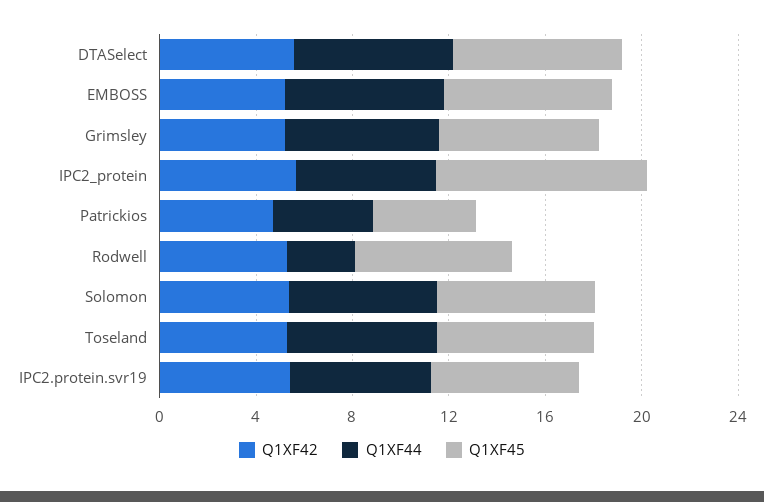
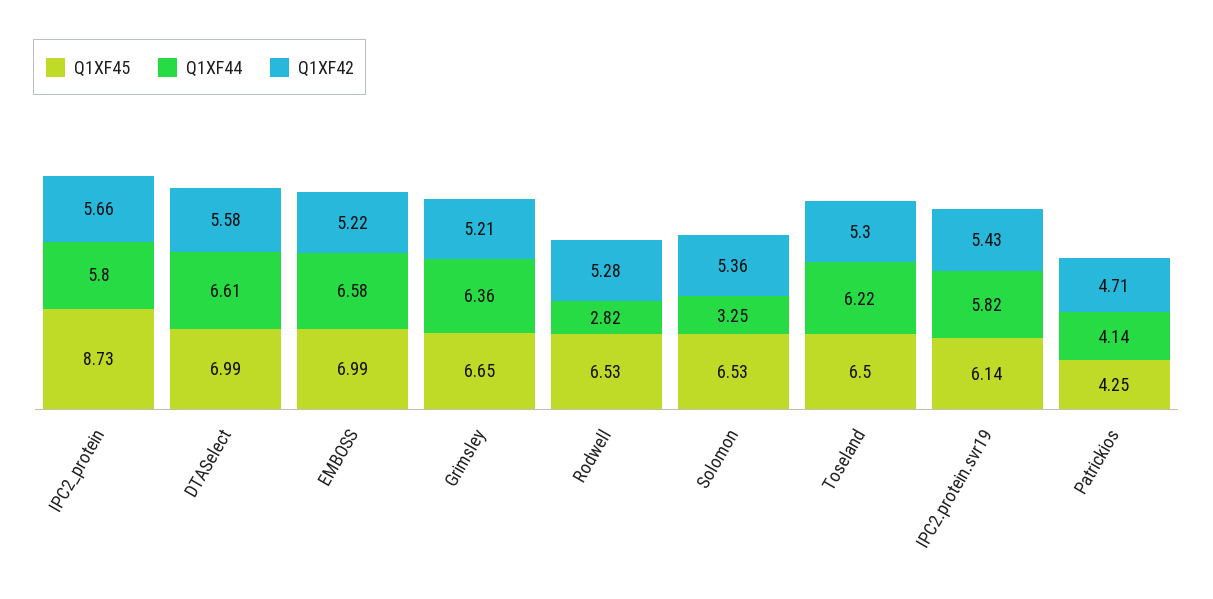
  {
    "Q1XF42": {
      "DTASelect": 5.58,
      "EMBOSS": 5.22,
      "Grimsley": 5.21,
      "IPC2_protein": 5.66,
      "Patrickios": 4.71,
      "Rodwell": 5.28,
      "Solomon": 5.36,
      "Toseland": 5.3,
      "IPC2.protein.svr19": 5.43
    },
    "Q1XF44": {
      "DTASelect": 6.61,
      "EMBOSS": 6.58,
      "Grimsley": 6.36,
      "IPC2_protein": 5.8,
      "Patrickios": 4.14,
      "Rodwell": 2.82,
-     "Solomon": 6,
+     "Solomon": 3.25,
      "Toseland": 6.22,
      "IPC2.protein.svr19": 5.82
    },
    "Q1XF45": {
      "DTASelect": 6.99,
      "EMBOSS": 6.99,
      "Grimsley": 6.65,
      "IPC2_protein": 8.73,
      "Patrickios": 4.25,
      "Rodwell": 6.53,
      "Solomon": 6.53,
      "Toseland": 6.5,
      "IPC2.protein.svr19": 6.14
    }
  }

